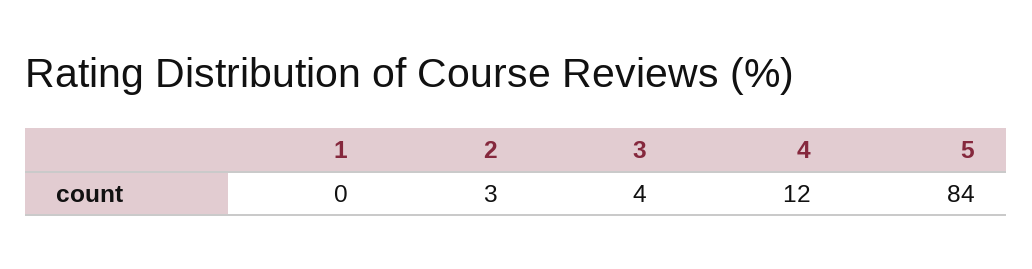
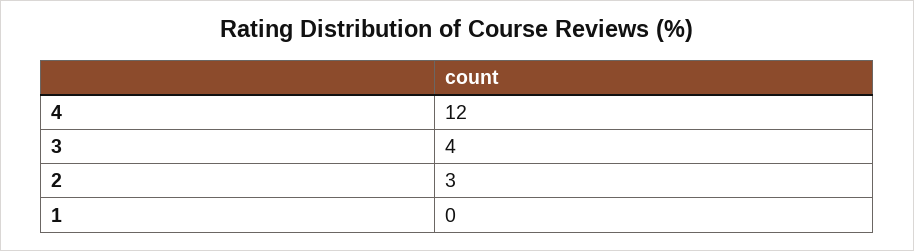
  {
    "1": 0,
    "2": 3,
    "3": 4,
-   "4": 12,
+   "4": 12
-   "5": 84
  }

